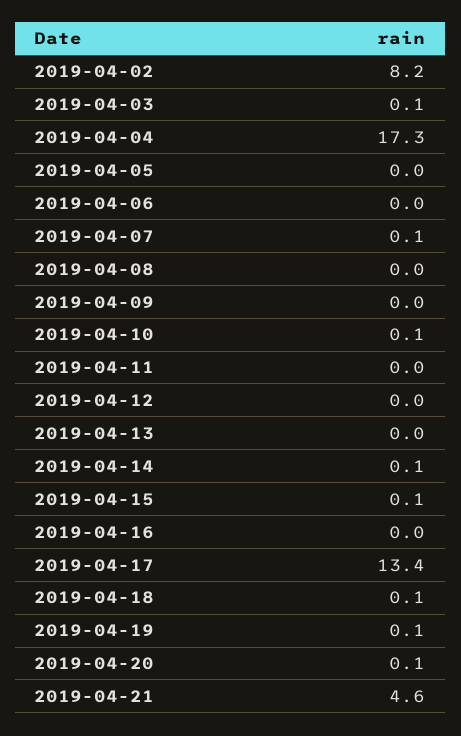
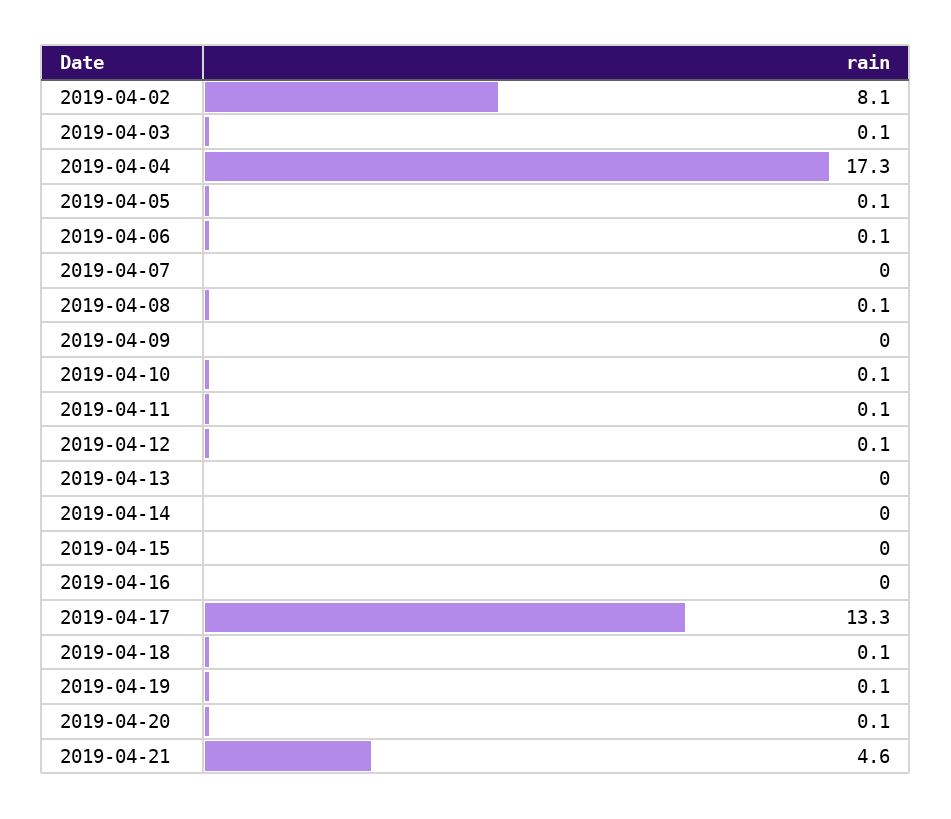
  {
-   "2019-04-02": 8.2,
+   "2019-04-02": 8.1,
    "2019-04-03": 0.1,
    "2019-04-04": 17.3,
-   "2019-04-05": 0,
+   "2019-04-05": 0.1,
-   "2019-04-06": 0,
+   "2019-04-06": 0.1,
-   "2019-04-07": 0.1,
+   "2019-04-07": 0,
-   "2019-04-08": 0,
+   "2019-04-08": 0.1,
    "2019-04-09": 0,
    "2019-04-10": 0.1,
-   "2019-04-11": 0,
+   "2019-04-11": 0.1,
-   "2019-04-12": 0,
+   "2019-04-12": 0.1,
    "2019-04-13": 0,
-   "2019-04-14": 0.1,
+   "2019-04-14": 0,
-   "2019-04-15": 0.1,
+   "2019-04-15": 0,
    "2019-04-16": 0,
-   "2019-04-17": 13.4,
+   "2019-04-17": 13.3,
    "2019-04-18": 0.1,
    "2019-04-19": 0.1,
    "2019-04-20": 0.1,
    "2019-04-21": 4.6
  }

